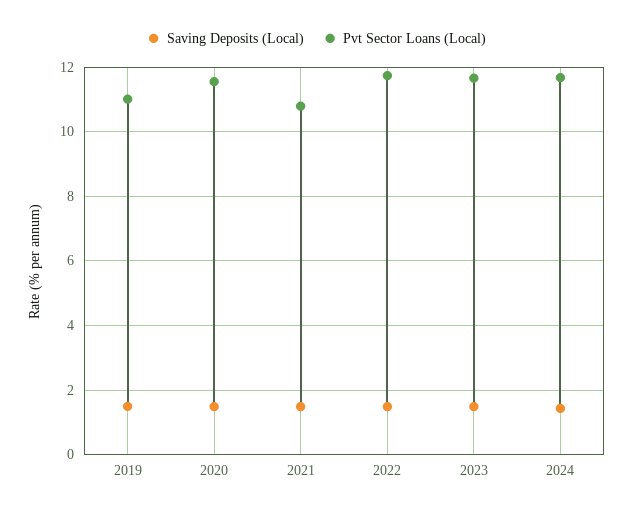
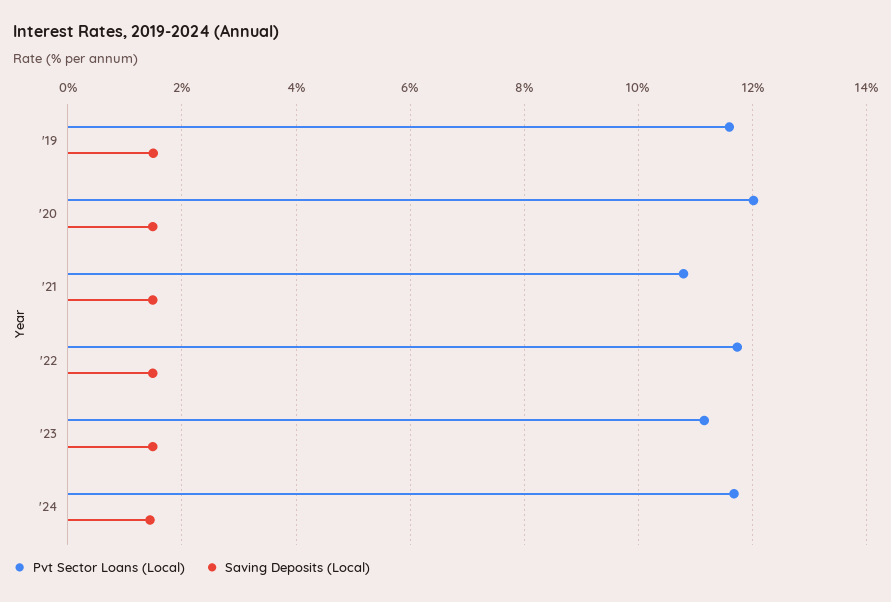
  {
    "Saving Deposits (Local)": {
      "2019": 1.6,
      "2020": 1.4,
      "2021": 1.4,
      "2022": 1.4,
      "2023": 1.4,
      "2024": 1.4
    },
    "Pvt Sector Loans (Local)": {
-     "2019": 11,
+     "2019": 11.6,
-     "2020": 11.6,
+     "2020": 12,
      "2021": 10.8,
      "2022": 11.8,
-     "2023": 11.6,
+     "2023": 11.2,
      "2024": 11.6
    }
  }

